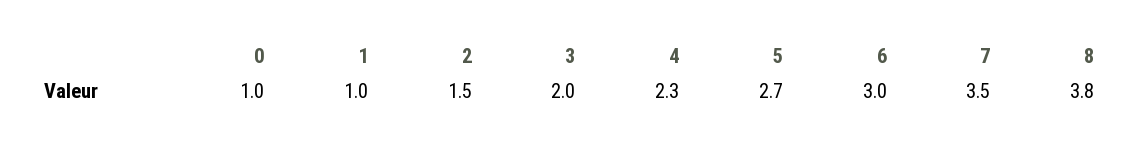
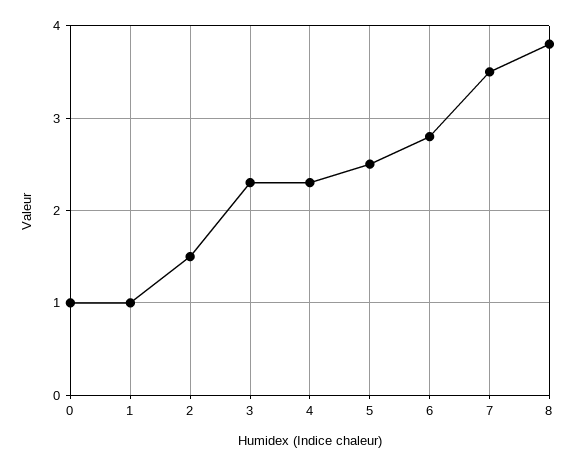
  {
    "0": 1,
    "1": 1,
    "2": 1.5,
-   "3": 2,
+   "3": 2.3,
    "4": 2.3,
-   "5": 2.7,
+   "5": 2.5,
-   "6": 3,
+   "6": 2.8,
    "7": 3.5,
    "8": 3.8
  }

